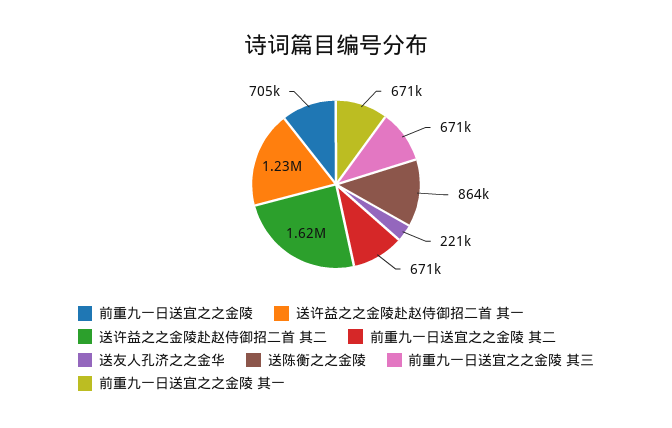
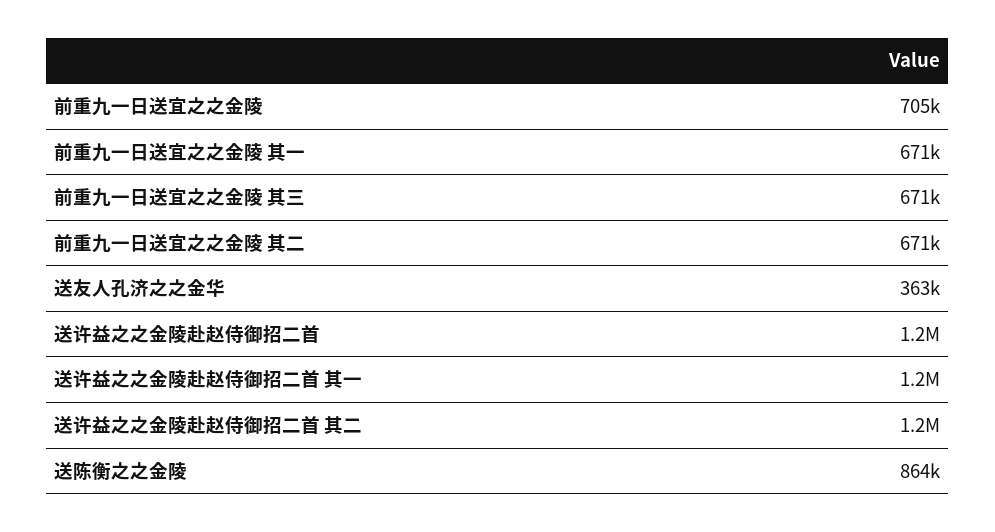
  {
    "前重九一日送宜之之金陵": 705000,
    "送许益之之金陵赴赵侍御招二首 其一": 1230000,
-   "送许益之之金陵赴赵侍御招二首 其二": 1620000,
+   "送许益之之金陵赴赵侍御招二首 其二": 1200000,
    "前重九一日送宜之之金陵 其二": 671000,
-   "送友人孔济之之金华": 221000,
+   "送友人孔济之之金华": 363000,
    "送陈衡之之金陵": 864000,
    "前重九一日送宜之之金陵 其三": 671000,
-   "前重九一日送宜之之金陵 其一": 671000
+   "前重九一日送宜之之金陵 其一": 671000,
+   "送许益之之金陵赴赵侍御招二首": 1200000
  }

